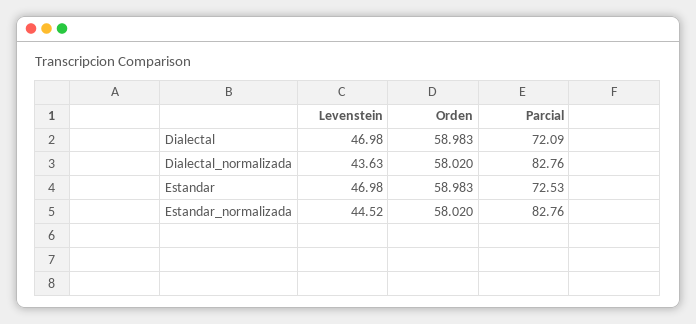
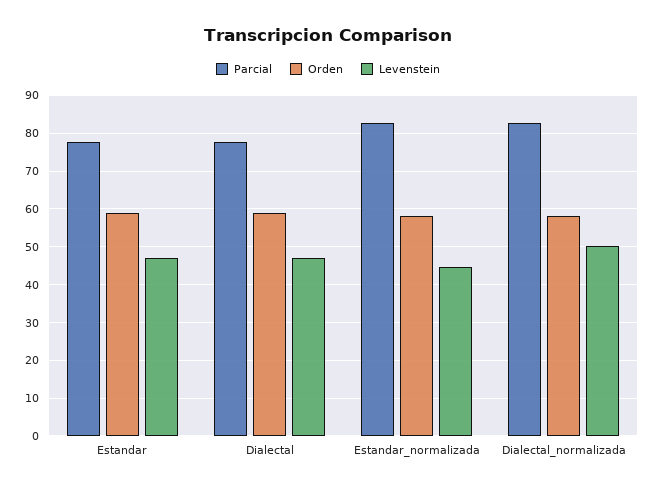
  {
    "Levenstein": {
      "Dialectal": 46.98,
-     "Dialectal_normalizada": 43.63,
+     "Dialectal_normalizada": 50,
      "Estandar": 46.98,
      "Estandar_normalizada": 44.52
    },
    "Orden": {
      "Dialectal": 58.983,
      "Dialectal_normalizada": 58.02,
      "Estandar": 58.983,
      "Estandar_normalizada": 58.02
    },
    "Parcial": {
-     "Dialectal": 72.09,
+     "Dialectal": 78,
      "Dialectal_normalizada": 82.76,
-     "Estandar": 72.53,
+     "Estandar": 78,
      "Estandar_normalizada": 82.76
    }
  }

